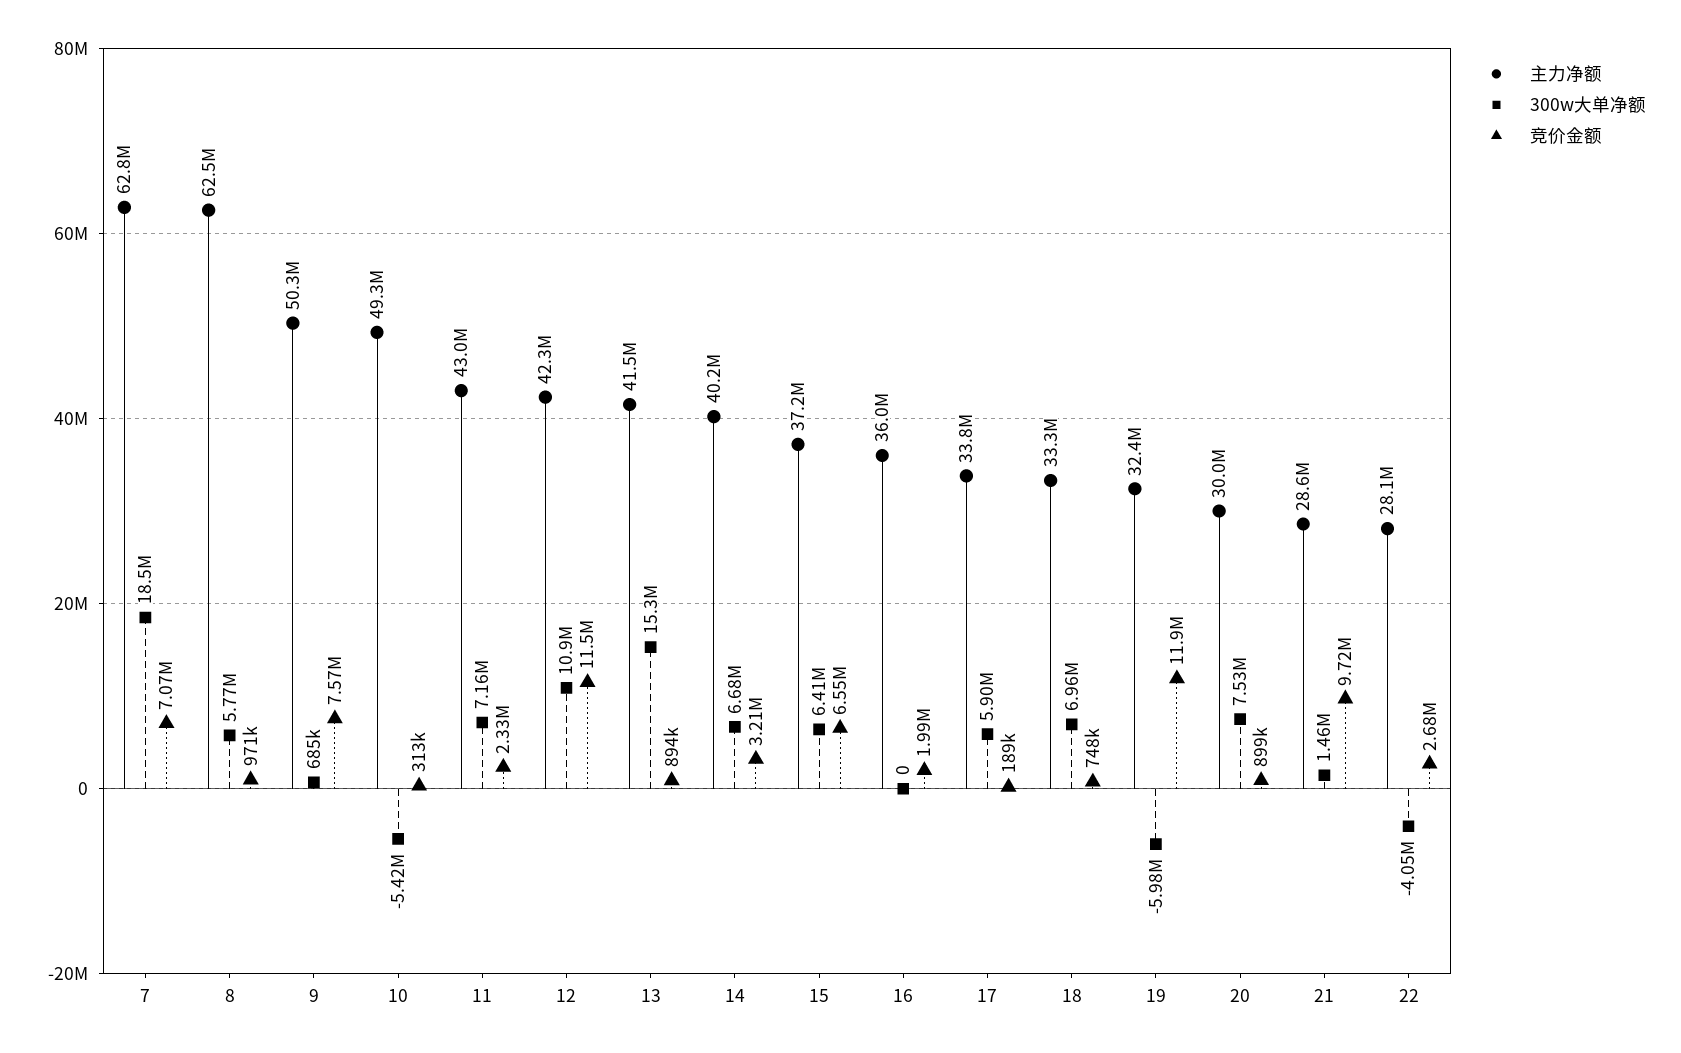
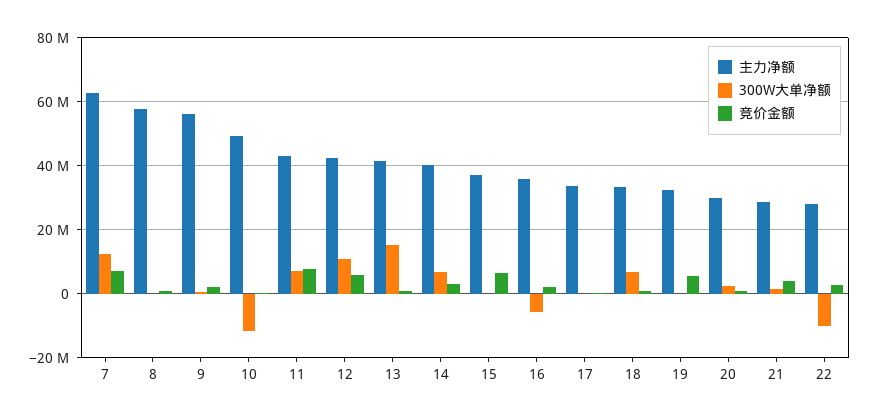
  {
    "主力净额": {
      "7": 62800000,
-     "8": 62500000,
+     "8": 58000000,
-     "9": 50300000,
+     "9": 56000000,
      "10": 49300000,
      "11": 43000000,
      "12": 42300000,
      "13": 41500000,
      "14": 40200000,
      "15": 37200000,
      "16": 36000000,
      "17": 33800000,
      "18": 33300000,
      "19": 32400000,
      "20": 30000000,
      "21": 28600000,
      "22": 28100000
    },
    "300w大单净额": {
-     "7": 18500000,
+     "7": 12000000,
-     "8": 5770000,
+     "8": 0,
      "9": 685000,
-     "10": -5420000,
+     "10": -12000000,
      "11": 7160000,
      "12": 10900000,
      "13": 15300000,
      "14": 6680000,
-     "15": 6410000,
+     "15": 0,
-     "16": 0,
+     "16": -6000000,
-     "17": 5900000,
+     "17": 0,
      "18": 6960000,
-     "19": -5980000,
+     "19": 0,
-     "20": 7530000,
+     "20": 2000000,
      "21": 1460000,
-     "22": -4050000
+     "22": -10000000
    },
    "竞价金额": {
      "7": 7070000,
      "8": 971000,
-     "9": 7570000,
+     "9": 2000000,
      "10": 313000,
-     "11": 2330000,
+     "11": 8000000,
-     "12": 11500000,
+     "12": 6000000,
      "13": 894000,
      "14": 3210000,
      "15": 6550000,
      "16": 1990000,
      "17": 189000,
      "18": 748000,
-     "19": 11900000,
+     "19": 6000000,
      "20": 899000,
-     "21": 9720000,
+     "21": 4000000,
      "22": 2680000
    }
  }

